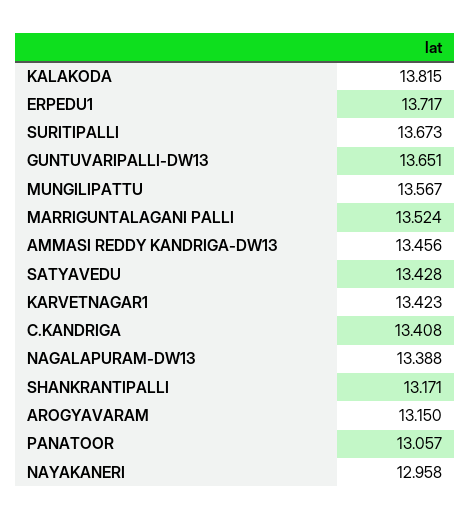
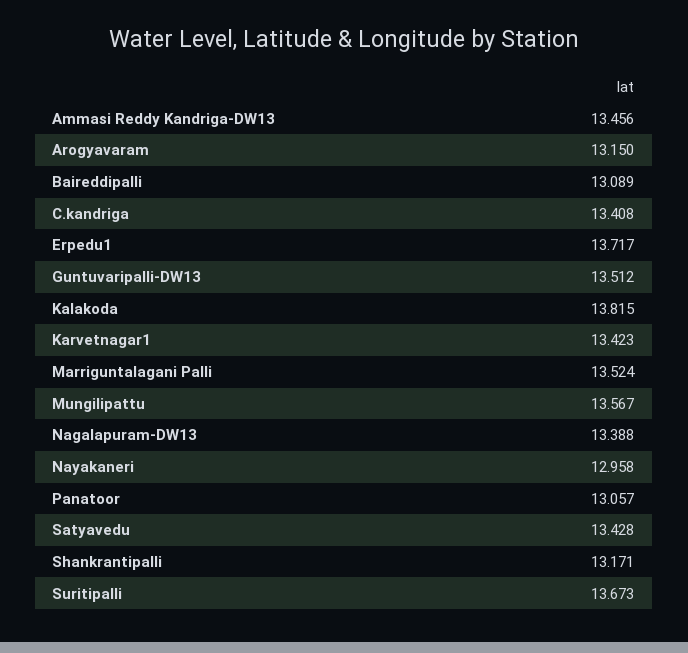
  {
    "KALAKODA": 13.815,
    "ERPEDU1": 13.717,
    "SURITIPALLI": 13.673,
-   "GUNTUVARIPALLI-DW13": 13.651,
+   "GUNTUVARIPALLI-DW13": 13.512,
    "MUNGILIPATTU": 13.567,
    "MARRIGUNTALAGANI PALLI": 13.524,
    "AMMASI REDDY KANDRIGA-DW13": 13.456,
    "SATYAVEDU": 13.428,
    "KARVETNAGAR1": 13.423,
    "C.KANDRIGA": 13.408,
    "NAGALAPURAM-DW13": 13.388,
    "SHANKRANTIPALLI": 13.171,
    "AROGYAVARAM": 13.15,
    "PANATOOR": 13.057,
-   "NAYAKANERI": 12.958
+   "NAYAKANERI": 12.958,
+   "Baireddipalli": 13.089
  }

